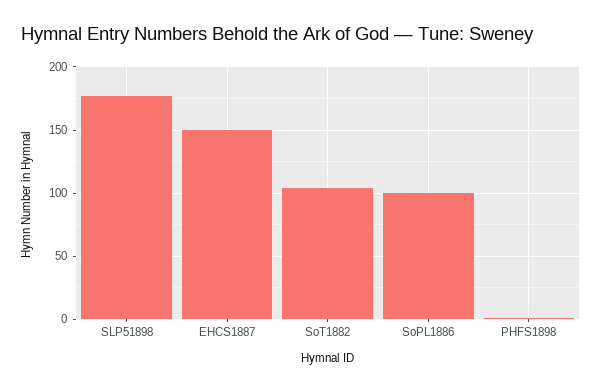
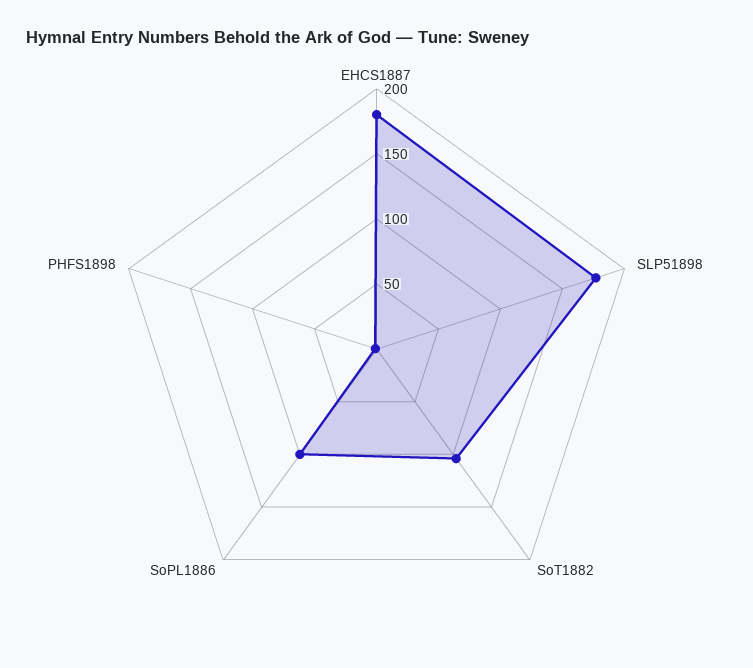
  {
    "SLP51898": 175,
-   "EHCS1887": 150,
+   "EHCS1887": 180,
    "SoT1882": 105,
    "SoPL1886": 100,
    "PHFS1898": 0
  }

